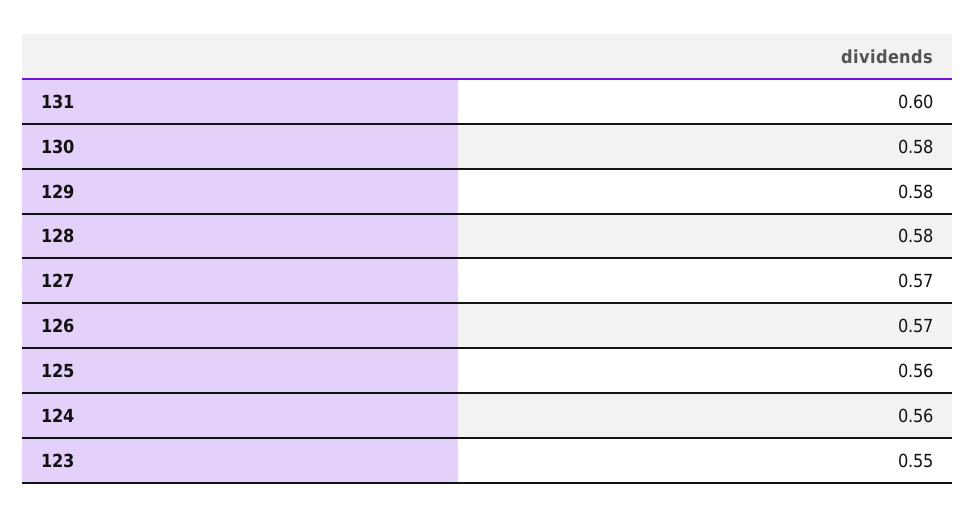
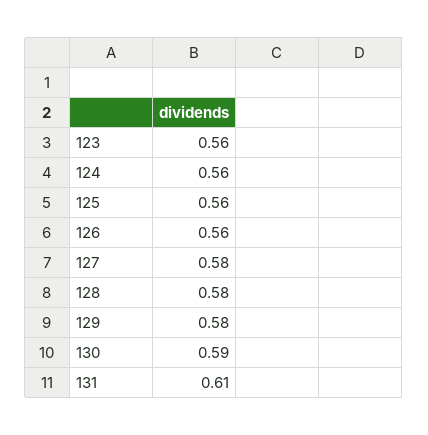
  {
-   "131": 0.6,
+   "131": 0.61,
-   "130": 0.58,
+   "130": 0.59,
    "129": 0.58,
    "128": 0.58,
-   "127": 0.57,
+   "127": 0.58,
-   "126": 0.57,
+   "126": 0.56,
    "125": 0.56,
    "124": 0.56,
-   "123": 0.55
+   "123": 0.56
  }

